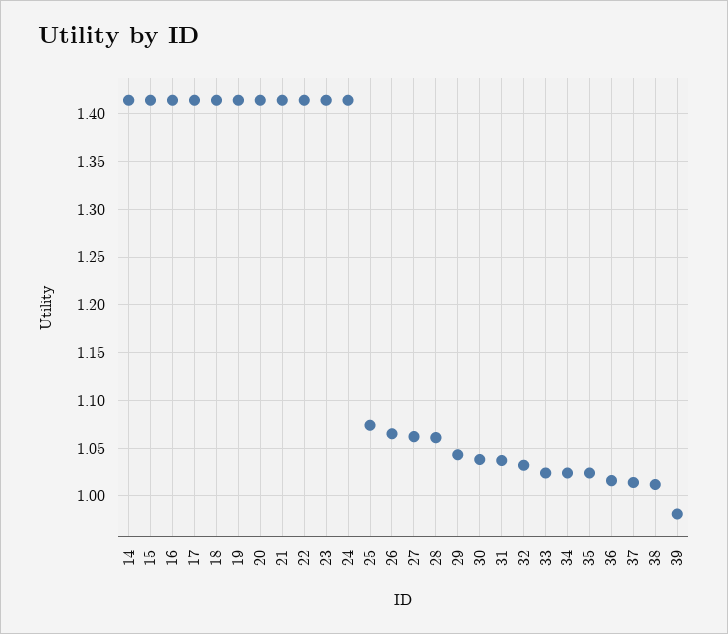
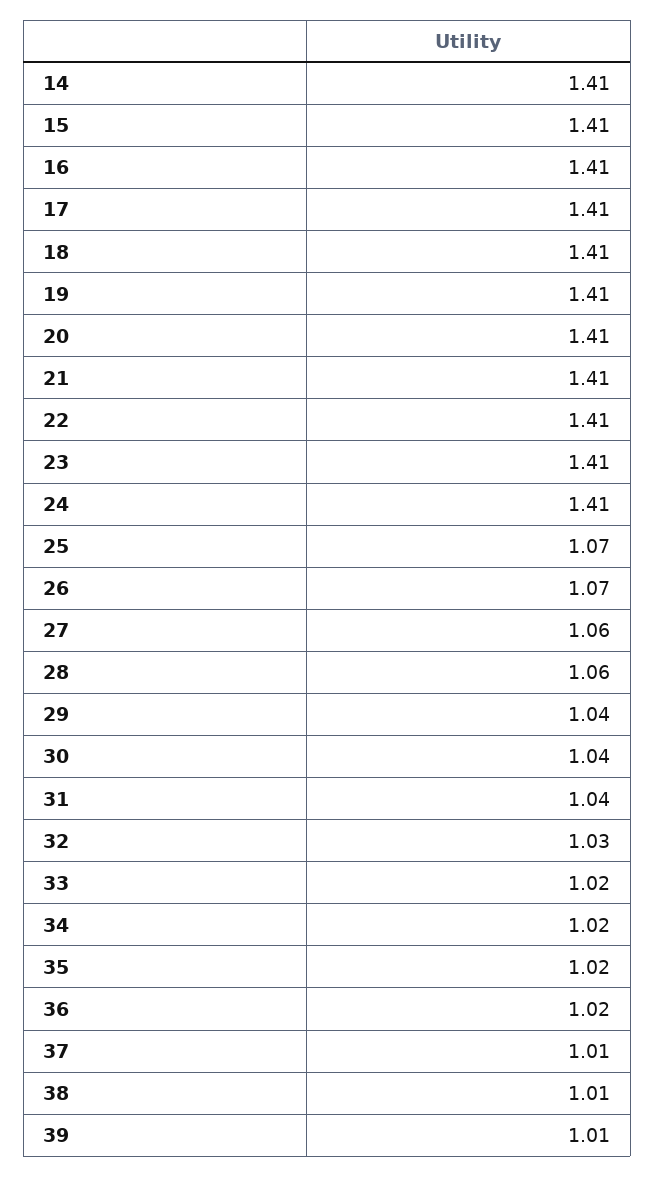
  {
    "14": 1.41,
    "15": 1.41,
    "16": 1.41,
    "17": 1.41,
    "18": 1.41,
    "19": 1.41,
    "20": 1.41,
    "21": 1.41,
    "22": 1.41,
    "23": 1.41,
    "24": 1.41,
    "25": 1.07,
    "26": 1.07,
    "27": 1.06,
    "28": 1.06,
    "29": 1.04,
    "30": 1.04,
    "31": 1.04,
    "32": 1.03,
    "33": 1.02,
    "34": 1.02,
    "35": 1.02,
    "36": 1.02,
    "37": 1.01,
    "38": 1.01,
-   "39": 0.98
+   "39": 1.01
  }

